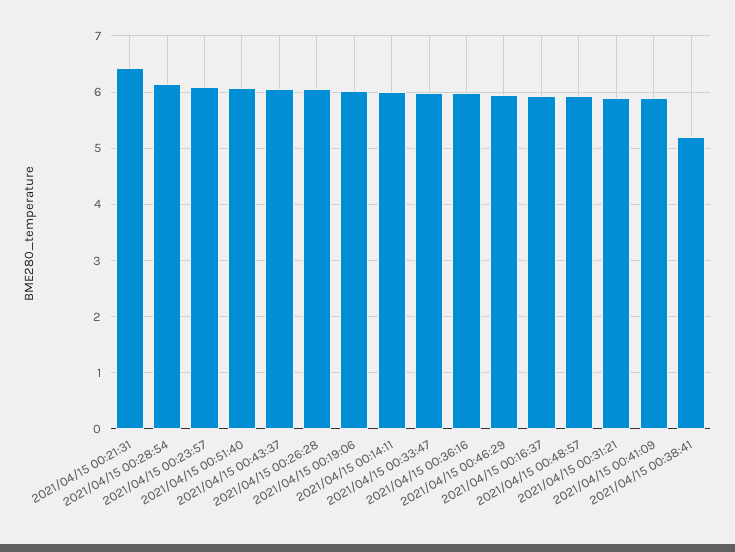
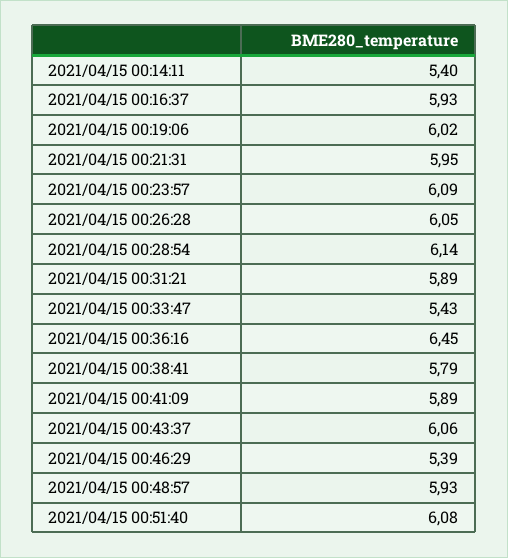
  {
-   "2021/04/15 00:21:31": 6.4,
+   "2021/04/15 00:21:31": 5.95,
    "2021/04/15 00:28:54": 6.14,
    "2021/04/15 00:23:57": 6.09,
    "2021/04/15 00:51:40": 6.08,
    "2021/04/15 00:43:37": 6.06,
    "2021/04/15 00:26:28": 6.05,
    "2021/04/15 00:19:06": 6.02,
-   "2021/04/15 00:14:11": 6,
+   "2021/04/15 00:14:11": 5.4,
-   "2021/04/15 00:33:47": 6,
+   "2021/04/15 00:33:47": 5.43,
-   "2021/04/15 00:36:16": 6,
+   "2021/04/15 00:36:16": 6.45,
-   "2021/04/15 00:46:29": 6,
+   "2021/04/15 00:46:29": 5.39,
    "2021/04/15 00:16:37": 5.93,
    "2021/04/15 00:48:57": 5.93,
    "2021/04/15 00:31:21": 5.89,
    "2021/04/15 00:41:09": 5.89,
-   "2021/04/15 00:38:41": 5.2
+   "2021/04/15 00:38:41": 5.79
  }

